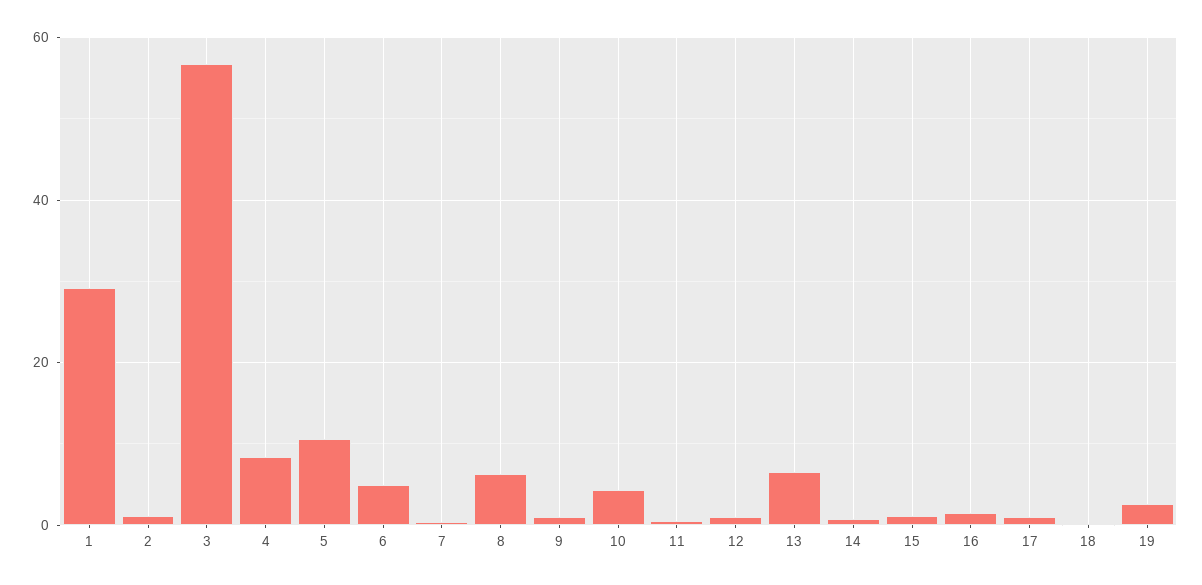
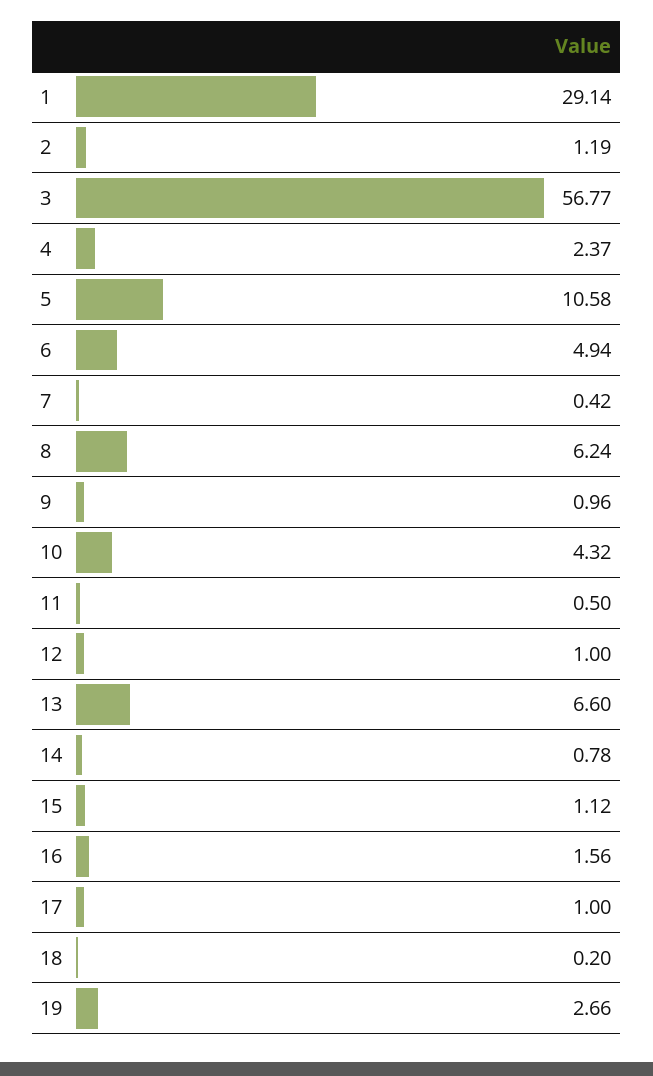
  {
    "1": 29.14,
    "2": 1.19,
    "3": 56.77,
-   "4": 8,
+   "4": 2.37,
    "5": 10.58,
    "6": 4.94,
    "7": 0.42,
    "8": 6.24,
    "9": 0.96,
    "10": 4.32,
    "11": 0.5,
    "12": 1,
    "13": 6.6,
    "14": 0.78,
    "15": 1.12,
    "16": 1.56,
    "17": 1,
    "18": 0.2,
    "19": 2.66
  }

